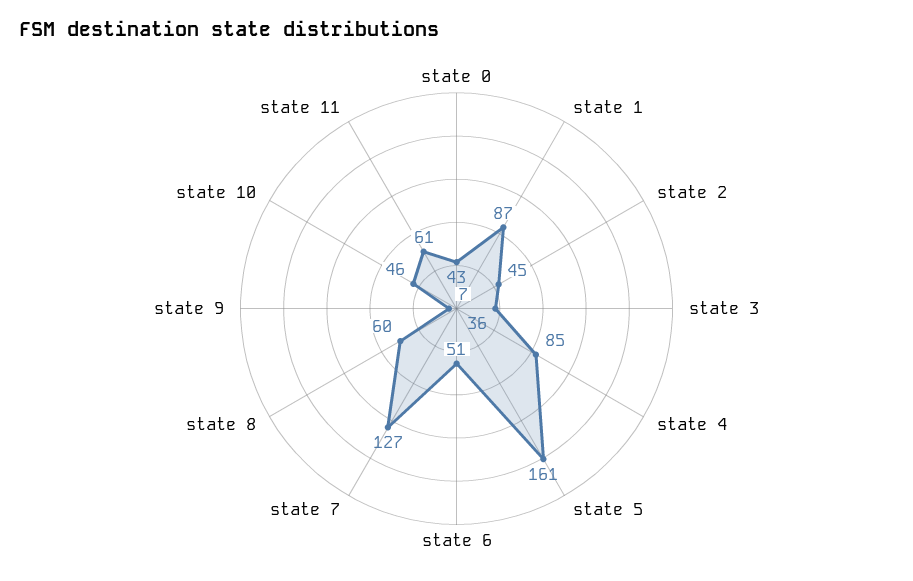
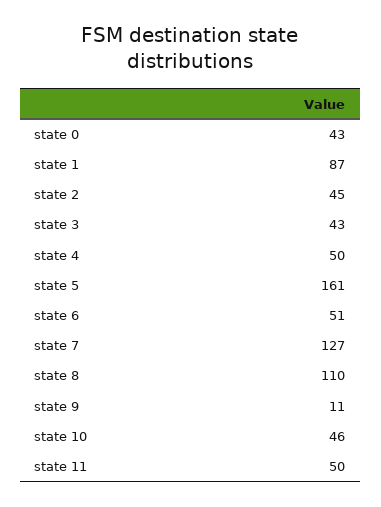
  {
    "state 0": 43,
    "state 1": 87,
    "state 2": 45,
-   "state 3": 36,
+   "state 3": 43,
-   "state 4": 85,
+   "state 4": 50,
    "state 5": 161,
    "state 6": 51,
    "state 7": 127,
-   "state 8": 60,
+   "state 8": 110,
-   "state 9": 7,
+   "state 9": 11,
    "state 10": 46,
-   "state 11": 61
+   "state 11": 50
  }

